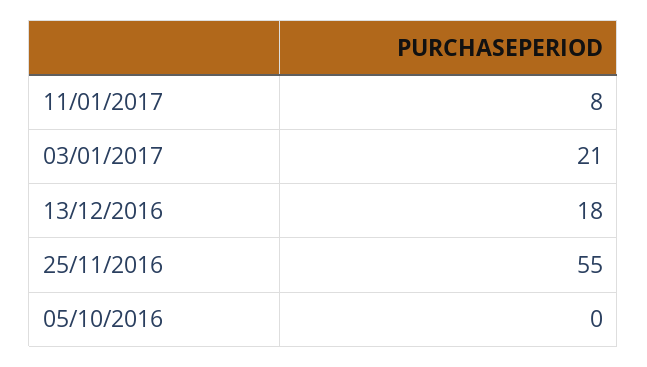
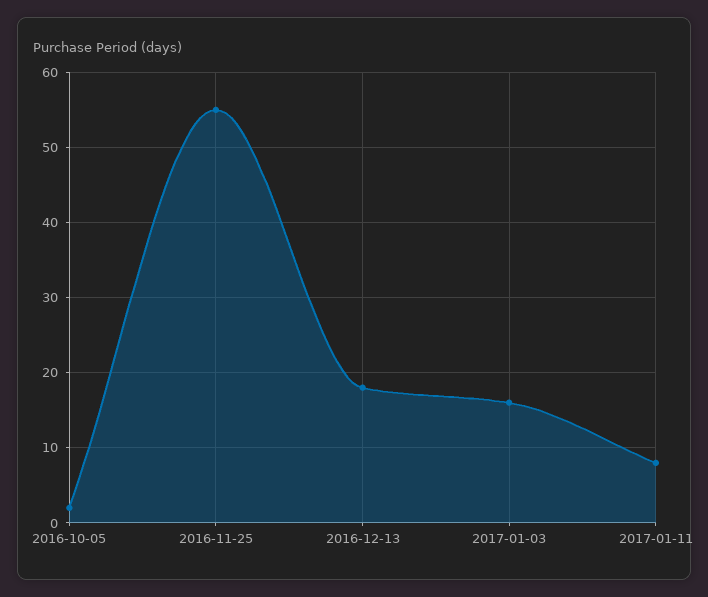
  {
    "11/01/2017": 8,
-   "03/01/2017": 21,
+   "03/01/2017": 16,
    "13/12/2016": 18,
    "25/11/2016": 55,
-   "05/10/2016": 0
+   "05/10/2016": 2
  }

